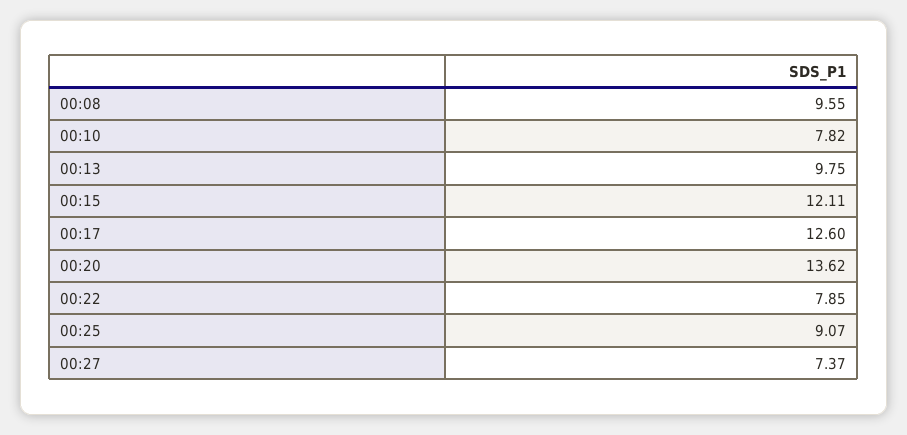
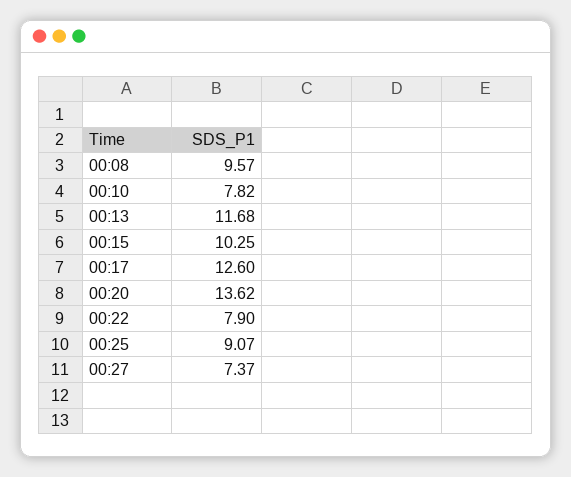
  {
-   "00:08": 9.55,
+   "00:08": 9.57,
    "00:10": 7.82,
-   "00:13": 9.75,
+   "00:13": 11.68,
-   "00:15": 12.11,
+   "00:15": 10.25,
    "00:17": 12.6,
    "00:20": 13.62,
-   "00:22": 7.85,
+   "00:22": 7.9,
    "00:25": 9.07,
    "00:27": 7.37
  }

